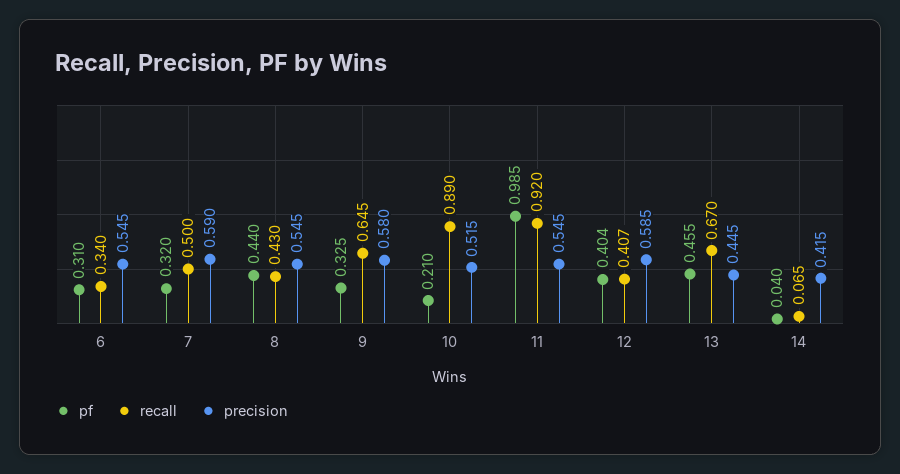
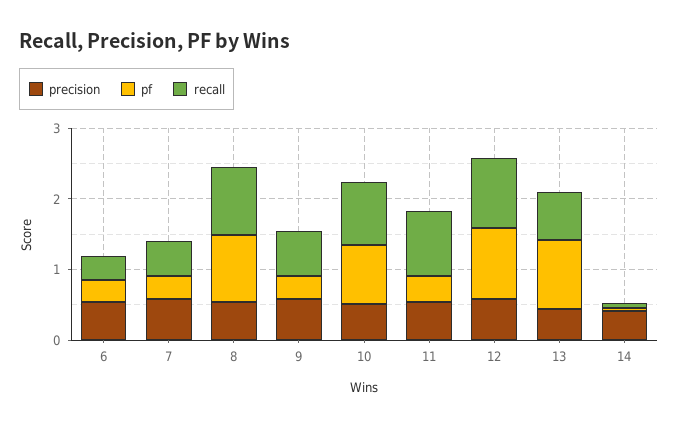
  {
    "pf": {
      "6": 0.31,
      "7": 0.32,
-     "8": 0.44,
+     "8": 1,
      "9": 0.325,
-     "10": 0.21,
+     "10": 0.8,
-     "11": 0.985,
+     "11": 0.4,
-     "12": 0.404,
+     "12": 1,
-     "13": 0.455,
+     "13": 1,
      "14": 0.04
    },
    "recall": {
      "6": 0.34,
      "7": 0.5,
-     "8": 0.43,
+     "8": 1,
      "9": 0.645,
      "10": 0.89,
      "11": 0.92,
-     "12": 0.407,
+     "12": 1,
      "13": 0.67,
      "14": 0.065
    },
    "precision": {
      "6": 0.545,
      "7": 0.59,
      "8": 0.545,
      "9": 0.58,
      "10": 0.515,
      "11": 0.545,
      "12": 0.585,
      "13": 0.445,
      "14": 0.415
    }
  }

